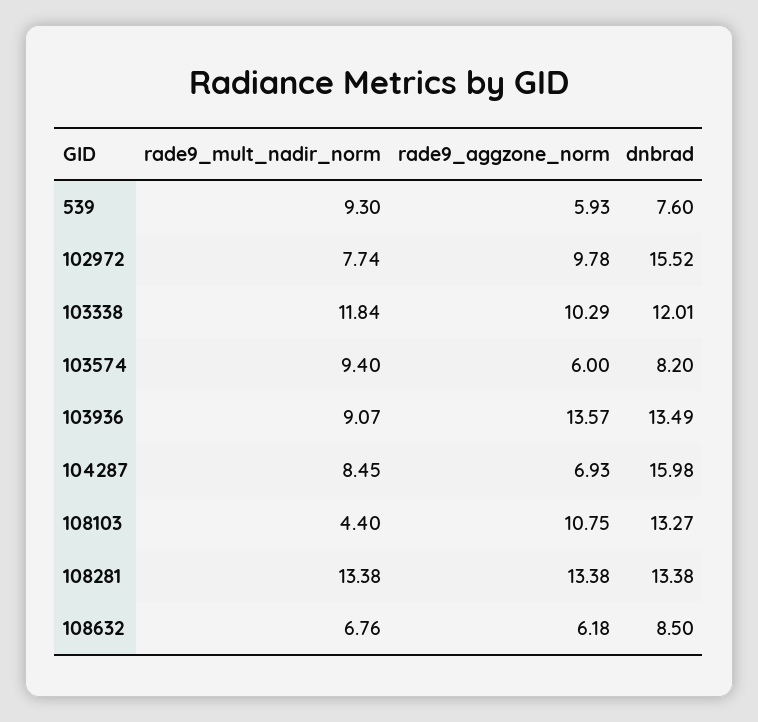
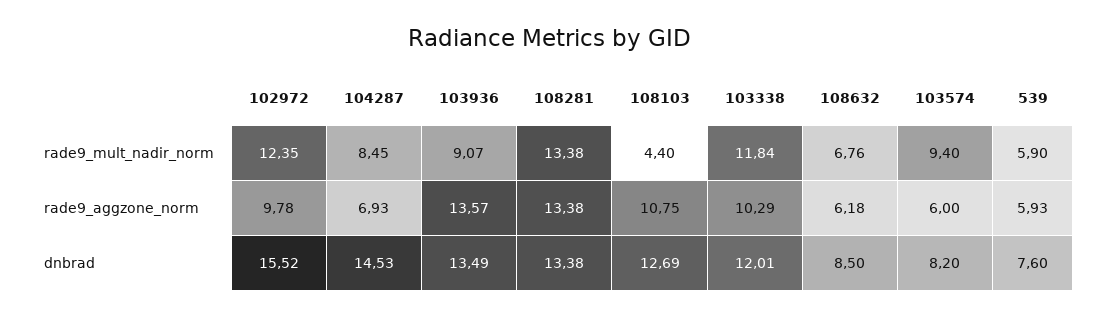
  {
    "rade9_mult_nadir_norm": {
-     "539": 9.3,
+     "539": 5.9,
-     "102972": 7.74,
+     "102972": 12.35,
      "103338": 11.84,
      "103574": 9.4,
      "103936": 9.07,
      "104287": 8.45,
      "108103": 4.4,
      "108281": 13.38,
      "108632": 6.76
    },
    "rade9_aggzone_norm": {
      "539": 5.93,
      "102972": 9.78,
      "103338": 10.29,
      "103574": 6,
      "103936": 13.57,
      "104287": 6.93,
      "108103": 10.75,
      "108281": 13.38,
      "108632": 6.18
    },
    "dnbrad": {
      "539": 7.6,
      "102972": 15.52,
      "103338": 12.01,
      "103574": 8.2,
      "103936": 13.49,
-     "104287": 15.98,
+     "104287": 14.53,
-     "108103": 13.27,
+     "108103": 12.69,
      "108281": 13.38,
      "108632": 8.5
    }
  }

